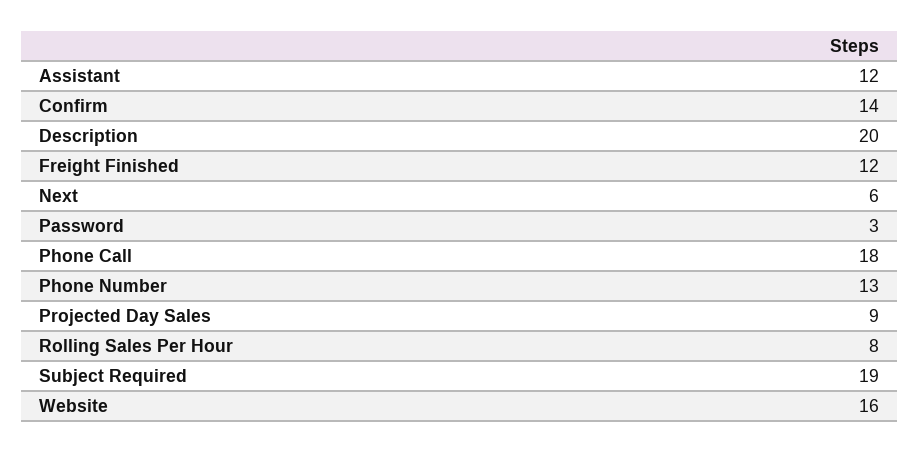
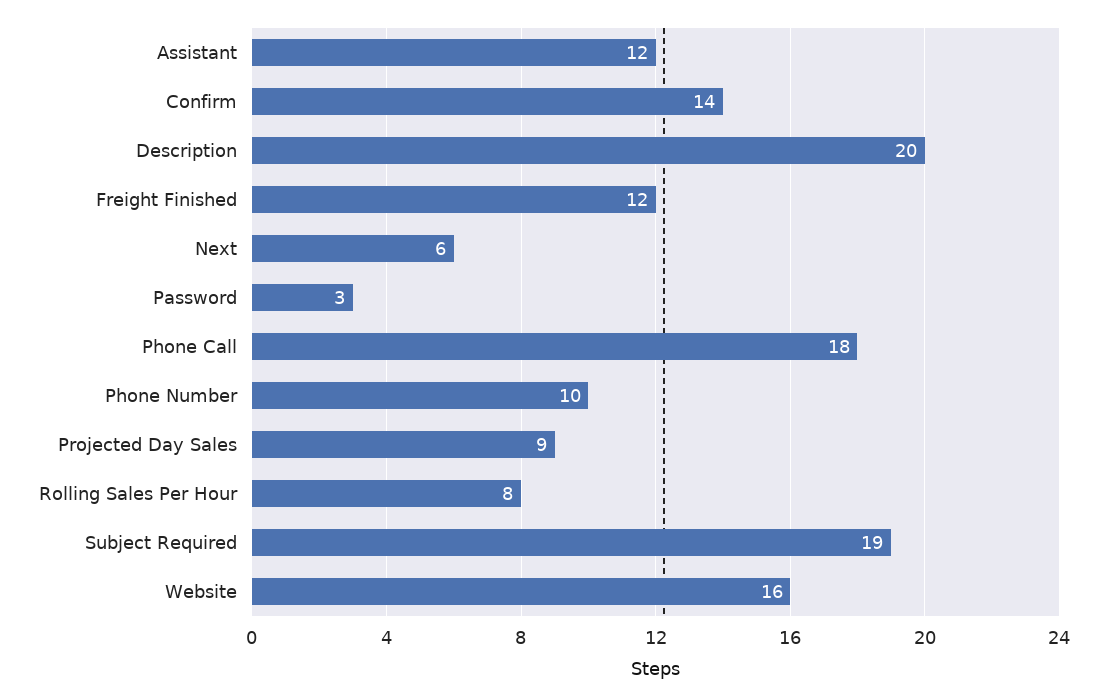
  {
    "Assistant": 12,
    "Confirm": 14,
    "Description": 20,
    "Freight Finished": 12,
    "Next": 6,
    "Password": 3,
    "Phone Call": 18,
-   "Phone Number": 13,
+   "Phone Number": 10,
    "Projected Day Sales": 9,
    "Rolling Sales Per Hour": 8,
    "Subject Required": 19,
    "Website": 16
  }

